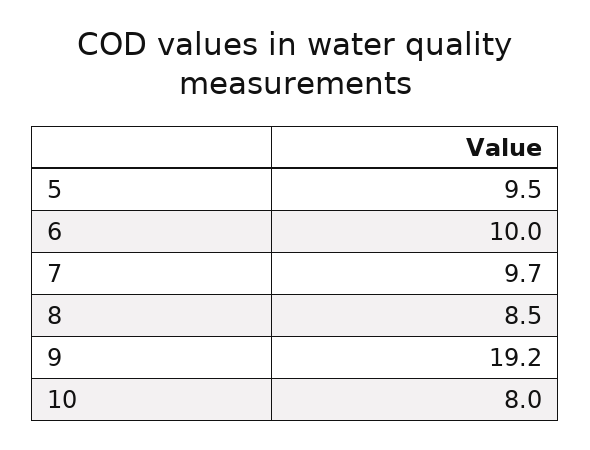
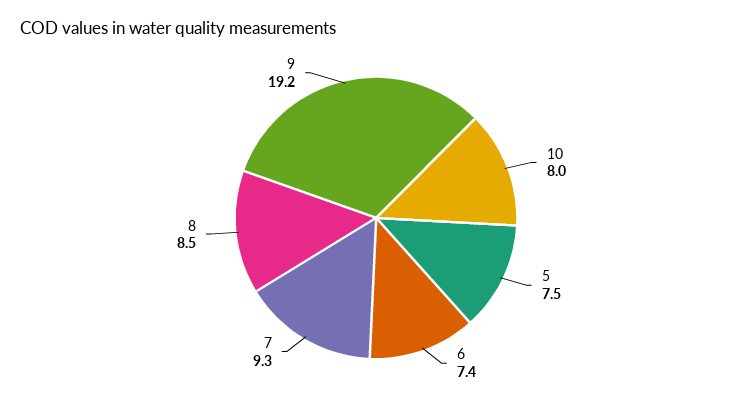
  {
-   "5": 9.5,
+   "5": 7.5,
-   "6": 10,
+   "6": 7.4,
-   "7": 9.7,
+   "7": 9.3,
    "8": 8.5,
    "9": 19.2,
    "10": 8
  }

